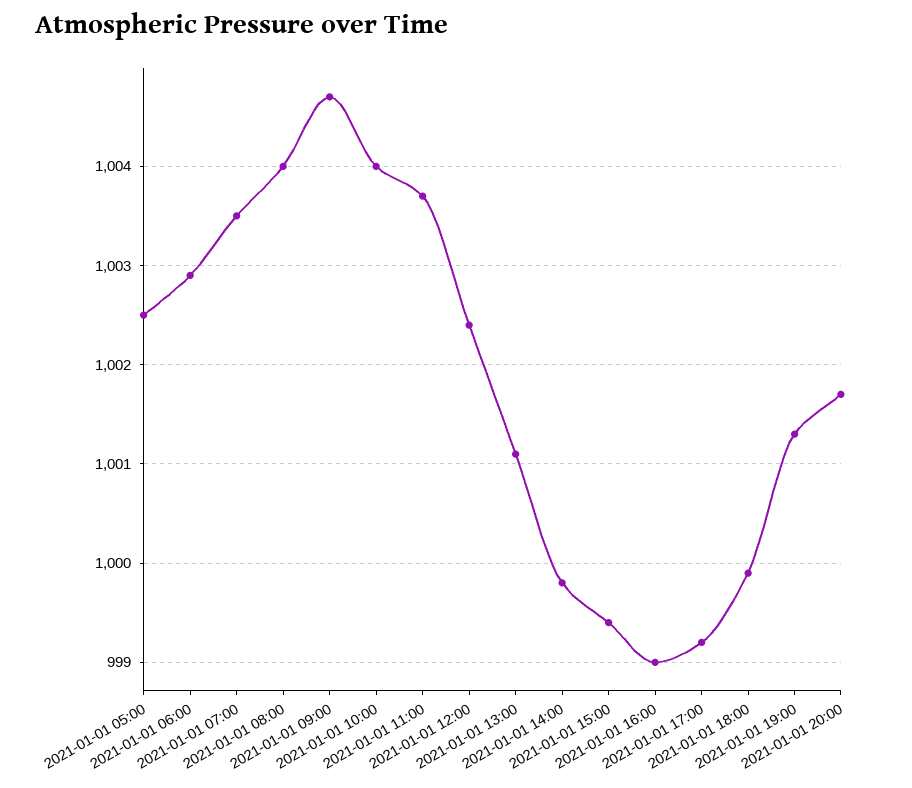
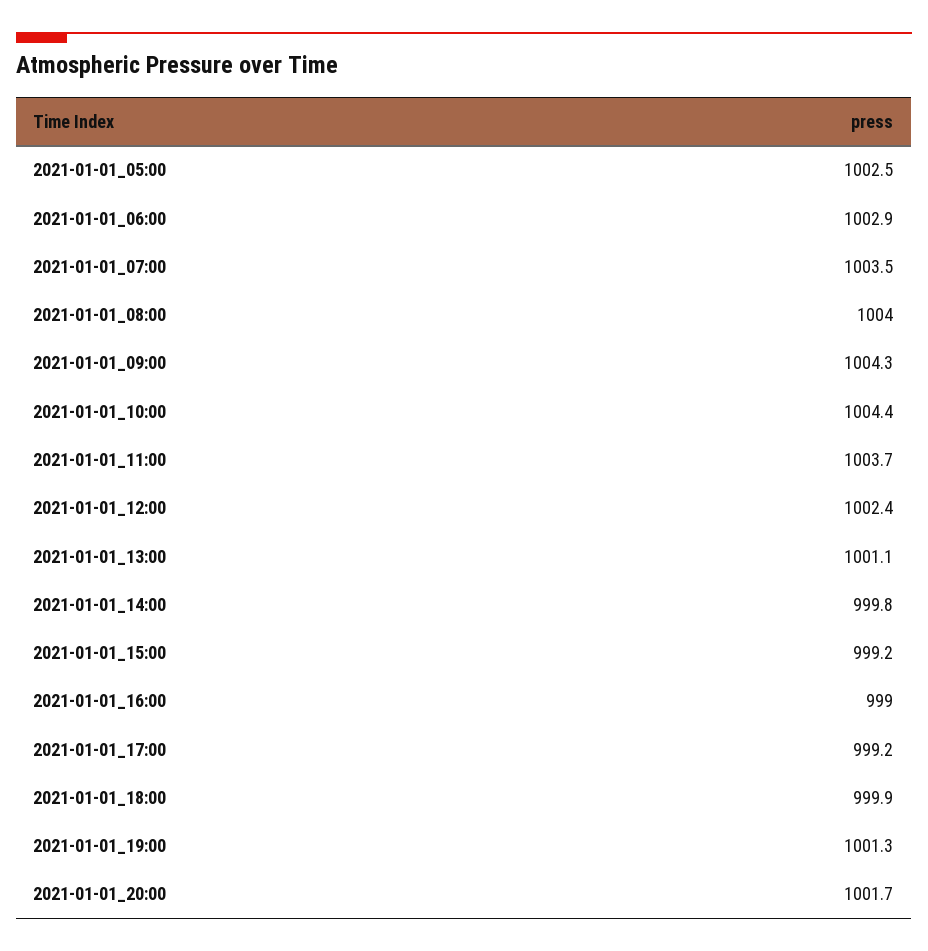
  {
    "2021-01-01 05:00": 1002.5,
    "2021-01-01 06:00": 1002.9,
    "2021-01-01 07:00": 1003.5,
    "2021-01-01 08:00": 1004,
-   "2021-01-01 09:00": 1004.7,
+   "2021-01-01 09:00": 1004.3,
-   "2021-01-01 10:00": 1004,
+   "2021-01-01 10:00": 1004.4,
    "2021-01-01 11:00": 1003.7,
    "2021-01-01 12:00": 1002.4,
    "2021-01-01 13:00": 1001.1,
    "2021-01-01 14:00": 999.8,
-   "2021-01-01 15:00": 999.4,
+   "2021-01-01 15:00": 999.2,
    "2021-01-01 16:00": 999,
    "2021-01-01 17:00": 999.2,
    "2021-01-01 18:00": 999.9,
    "2021-01-01 19:00": 1001.3,
    "2021-01-01 20:00": 1001.7
  }

